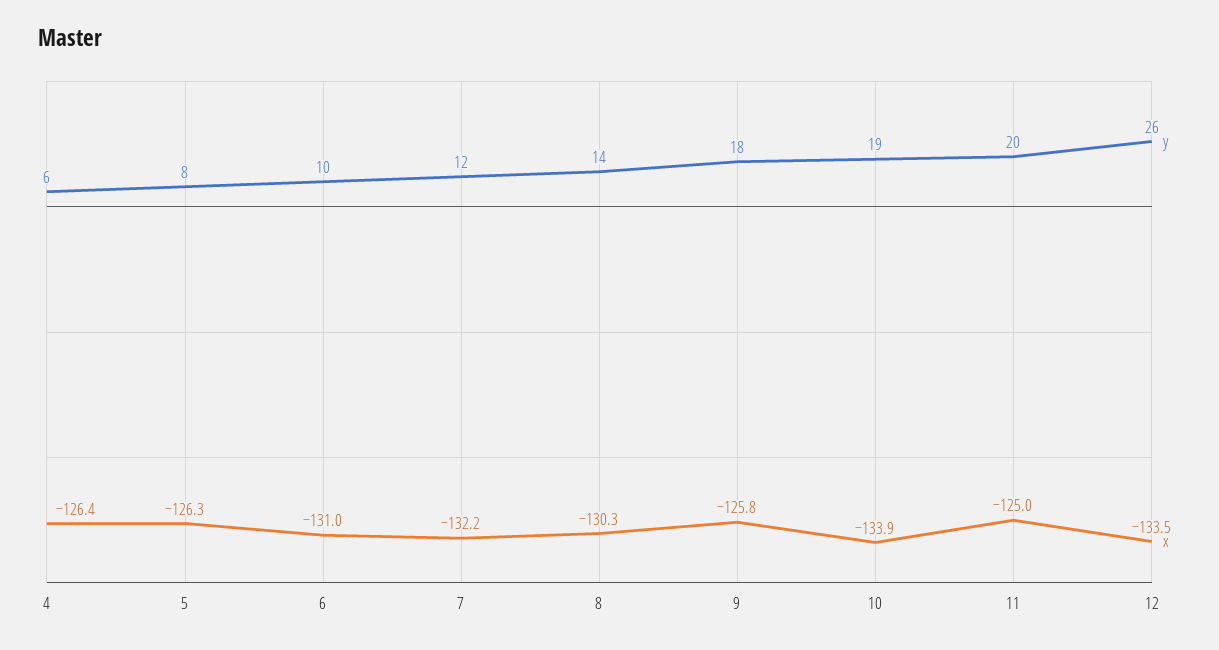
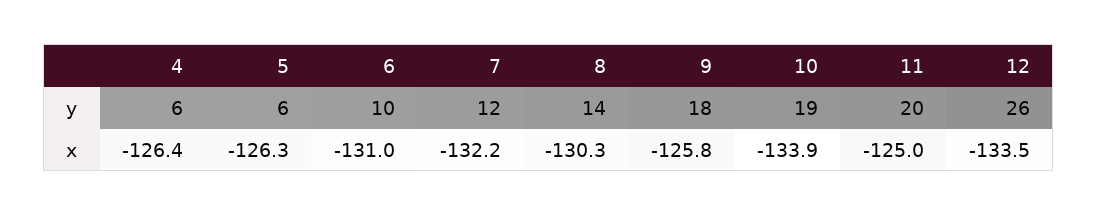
  {
    "y": {
      "4": 6,
-     "5": 8,
+     "5": 6,
      "6": 10,
      "7": 12,
      "8": 14,
      "9": 18,
      "10": 19,
      "11": 20,
      "12": 26
    },
    "x": {
      "4": -126.4,
      "5": -126.3,
      "6": -131,
      "7": -132.2,
      "8": -130.3,
      "9": -125.8,
      "10": -133.9,
      "11": -125,
      "12": -133.5
    }
  }

